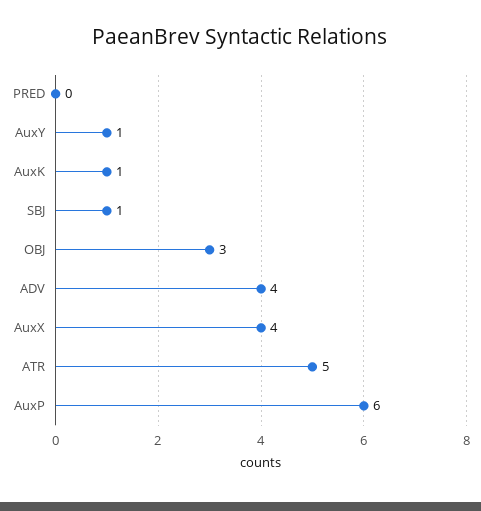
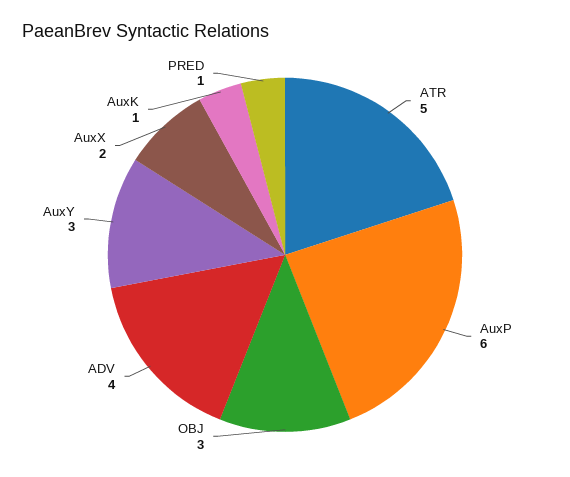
  {
-   "PRED": 0,
+   "PRED": 1,
-   "AuxY": 1,
+   "AuxY": 3,
    "AuxK": 1,
-   "SBJ": 1,
    "OBJ": 3,
    "ADV": 4,
-   "AuxX": 4,
+   "AuxX": 2,
    "ATR": 5,
    "AuxP": 6
  }

